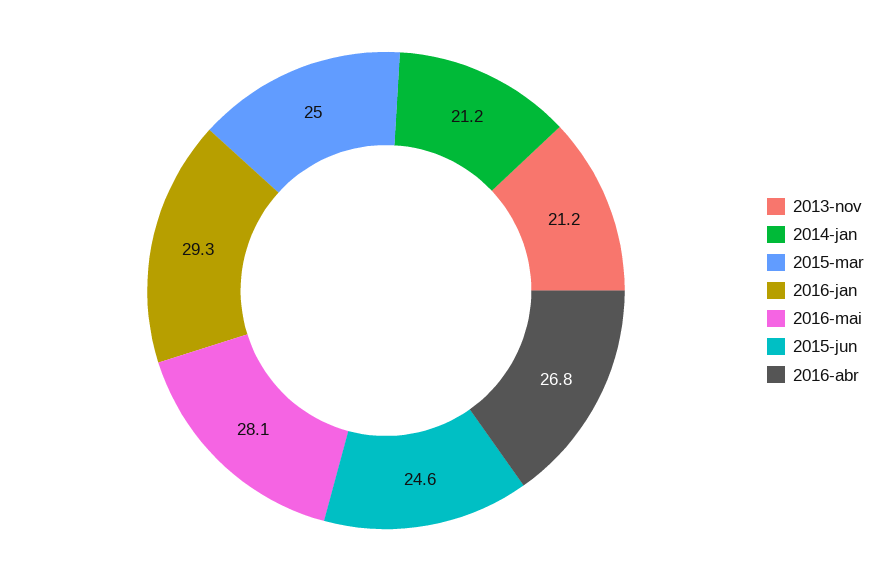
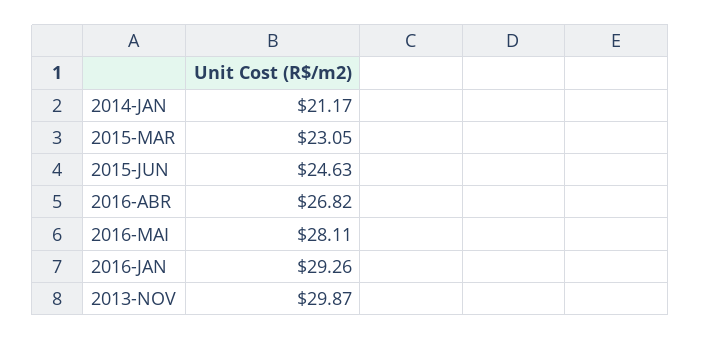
  {
-   "2013-nov": 21.2,
+   "2013-nov": 29.87,
    "2014-jan": 21.17,
-   "2015-mar": 25,
+   "2015-mar": 23.05,
    "2016-jan": 29.26,
    "2016-mai": 28.11,
    "2015-jun": 24.63,
    "2016-abr": 26.82
  }

